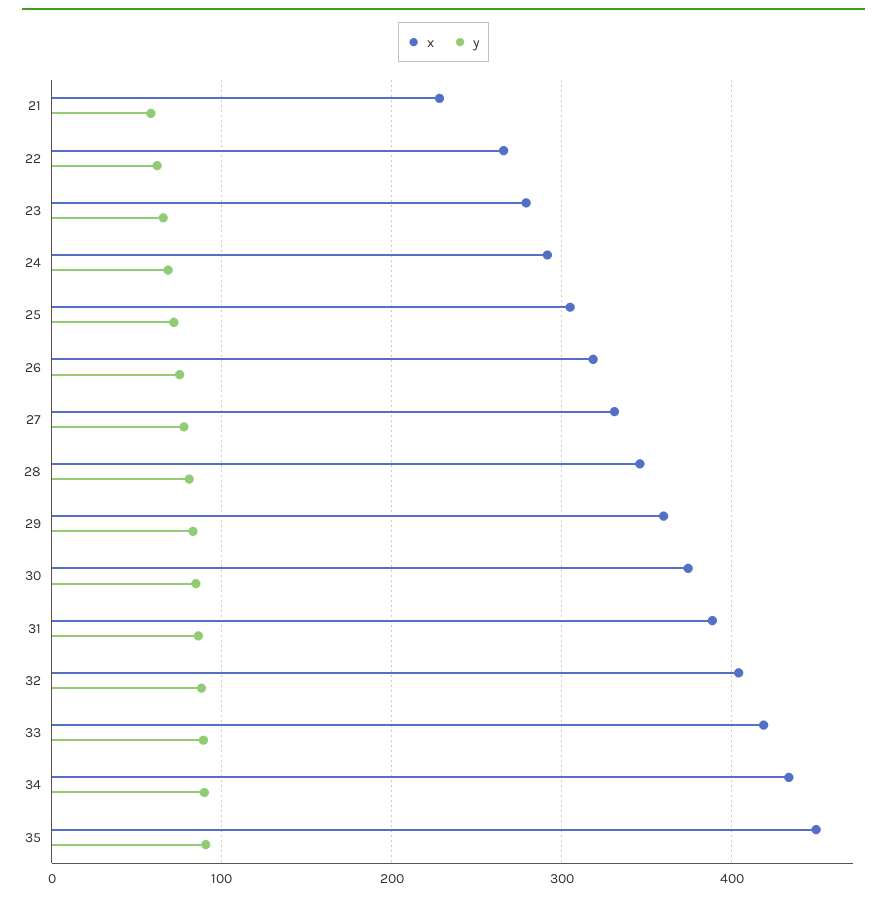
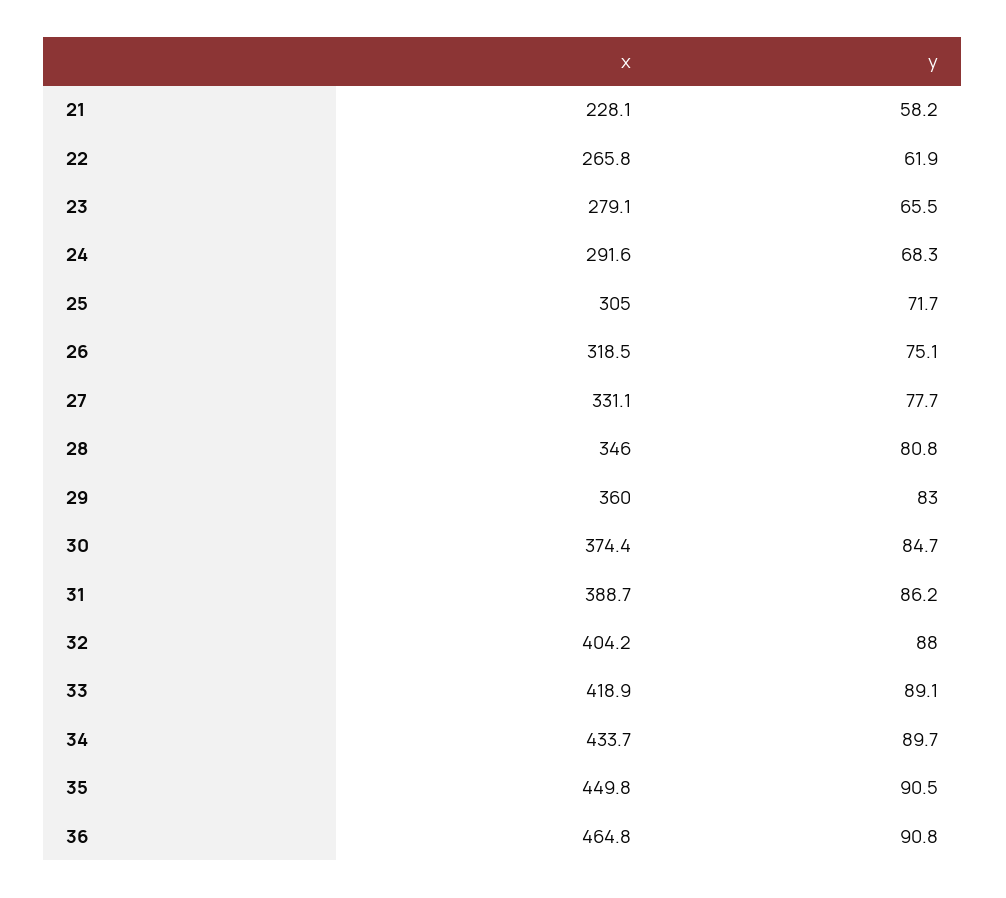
  {
    "x": {
      "21": 228.1,
      "22": 265.8,
      "23": 279.1,
      "24": 291.6,
      "25": 305,
      "26": 318.5,
      "27": 331.1,
      "28": 346,
      "29": 360,
      "30": 374.4,
      "31": 388.7,
      "32": 404.2,
      "33": 418.9,
      "34": 433.7,
-     "35": 449.8
+     "35": 449.8,
+     "36": 464.8
    },
    "y": {
      "21": 58.2,
      "22": 61.9,
      "23": 65.5,
      "24": 68.3,
      "25": 71.7,
      "26": 75.1,
      "27": 77.7,
      "28": 80.8,
      "29": 83,
      "30": 84.7,
      "31": 86.2,
      "32": 88,
      "33": 89.1,
      "34": 89.7,
-     "35": 90.5
+     "35": 90.5,
+     "36": 90.8
    }
  }

